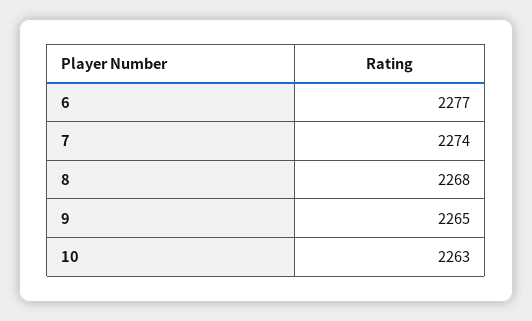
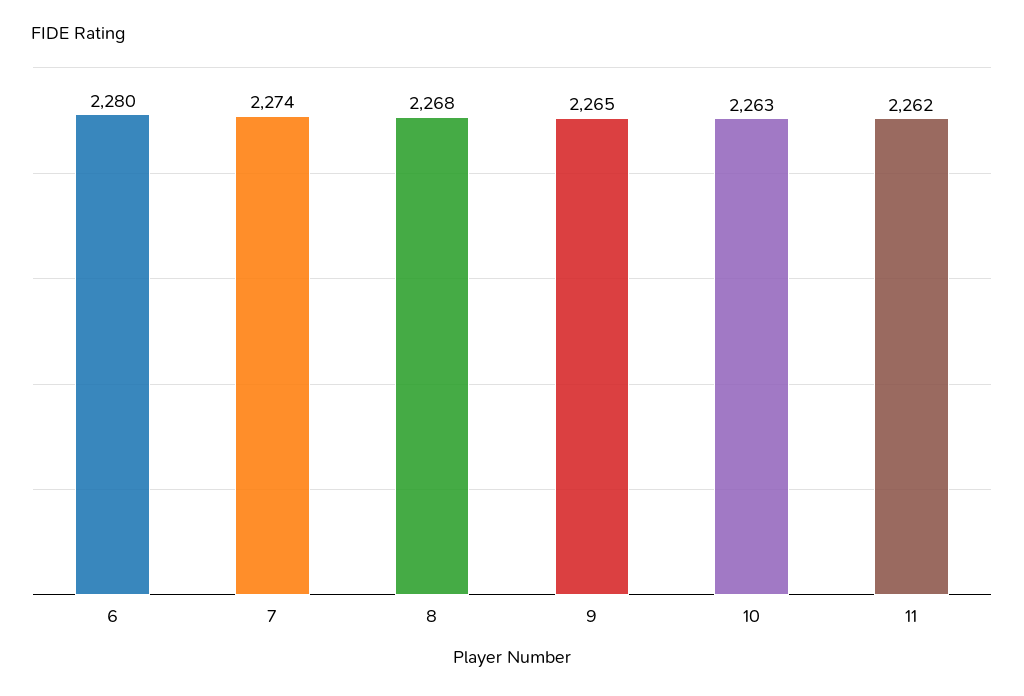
  {
-   "6": 2277,
+   "6": 2280,
    "7": 2274,
    "8": 2268,
    "9": 2265,
-   "10": 2263
+   "10": 2263,
+   "11": 2262
  }

